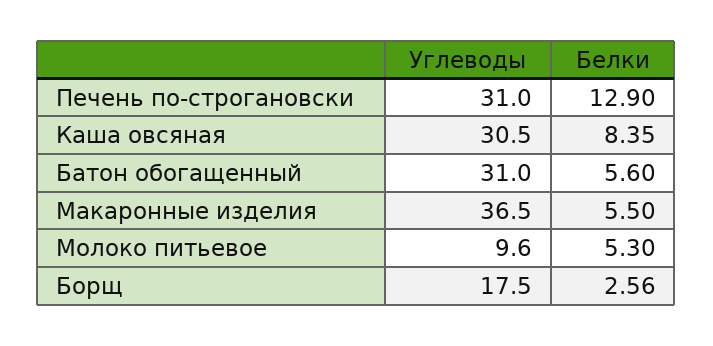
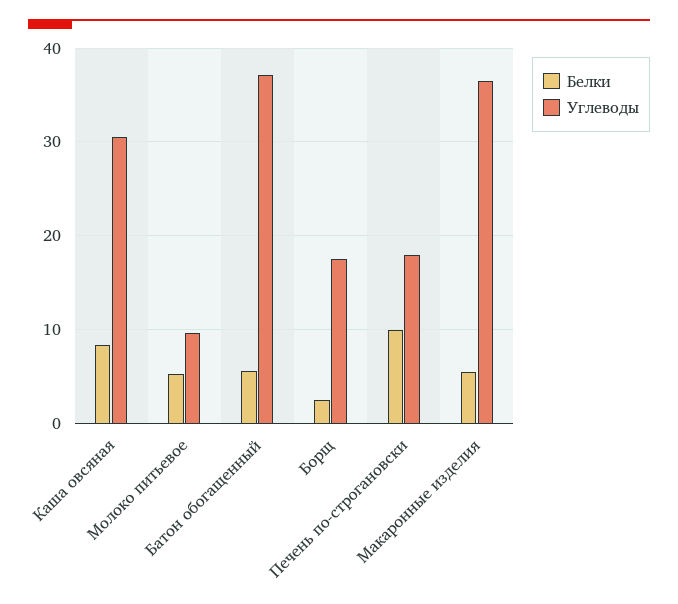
  {
    "Углеводы": {
-     "Печень по-строгановски": 31,
+     "Печень по-строгановски": 18,
      "Каша овсяная": 30.5,
-     "Батон обогащенный": 31,
+     "Батон обогащенный": 37,
      "Макаронные изделия": 36.5,
      "Молоко питьевое": 9.6,
      "Борщ": 17.5
    },
    "Белки": {
-     "Печень по-строгановски": 12.9,
+     "Печень по-строгановски": 10,
      "Каша овсяная": 8.35,
      "Батон обогащенный": 5.6,
      "Макаронные изделия": 5.5,
      "Молоко питьевое": 5.3,
      "Борщ": 2.56
    }
  }

